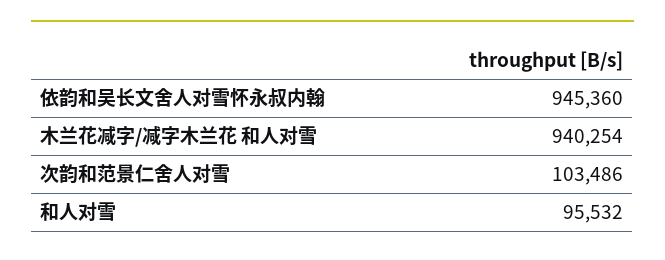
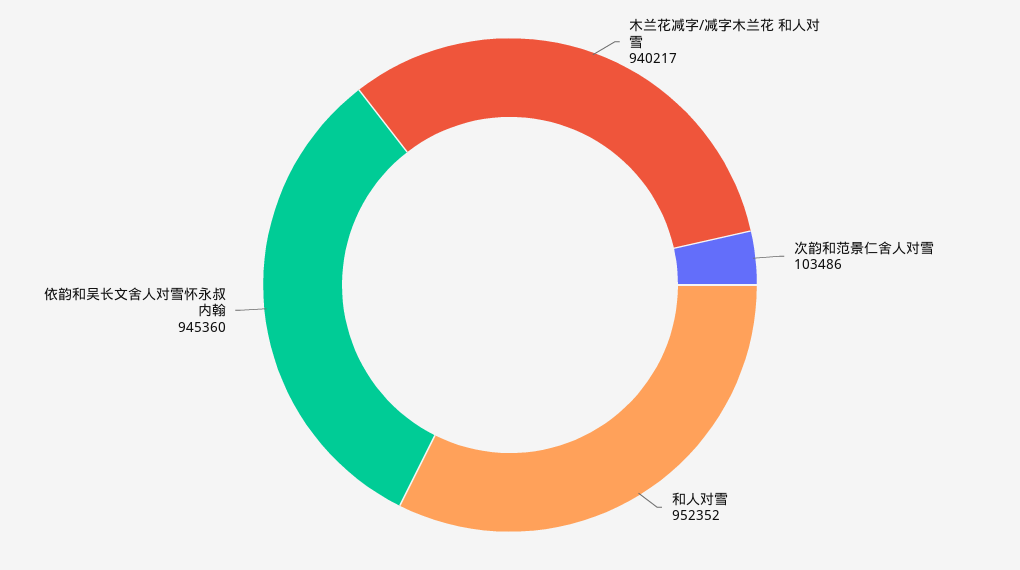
  {
    "依韵和吴长文舍人对雪怀永叔内翰": 945360,
-   "木兰花减字/减字木兰花 和人对雪": 940254,
+   "木兰花减字/减字木兰花 和人对雪": 940217,
    "次韵和范景仁舍人对雪": 103486,
-   "和人对雪": 95532
+   "和人对雪": 952352
  }

